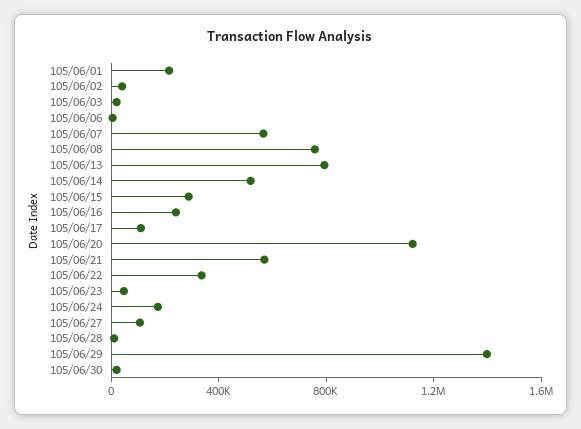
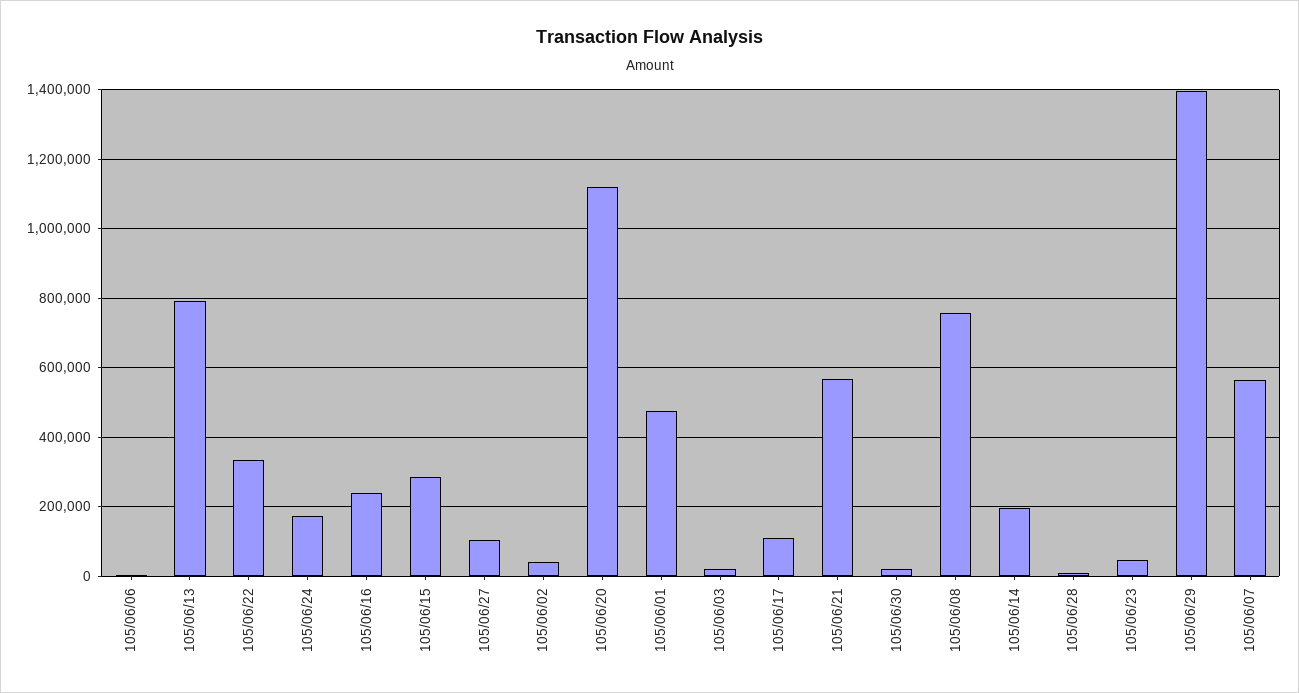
  {
-   "105/06/01": 200000,
+   "105/06/01": 480000,
    "105/06/02": 40000,
    "105/06/03": 20000,
    "105/06/06": 0,
    "105/06/07": 560000,
    "105/06/08": 760000,
    "105/06/13": 800000,
-   "105/06/14": 500000,
+   "105/06/14": 200000,
    "105/06/15": 280000,
    "105/06/16": 240000,
    "105/06/17": 120000,
    "105/06/20": 1120000,
    "105/06/21": 560000,
    "105/06/22": 340000,
    "105/06/23": 40000,
    "105/06/24": 180000,
    "105/06/27": 100000,
    "105/06/28": 20000,
    "105/06/29": 1400000,
    "105/06/30": 20000
  }

